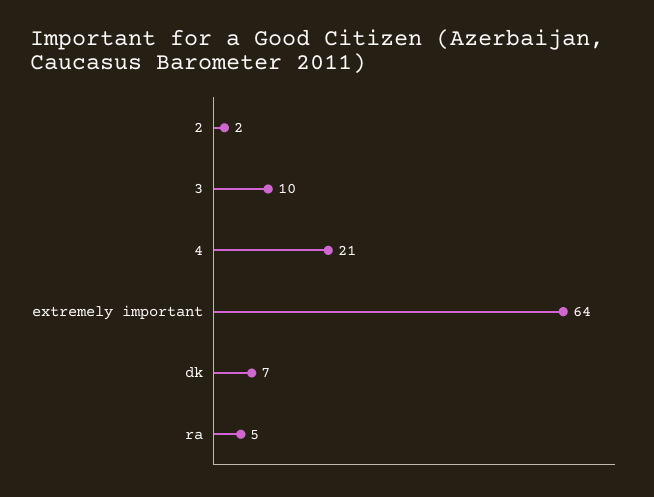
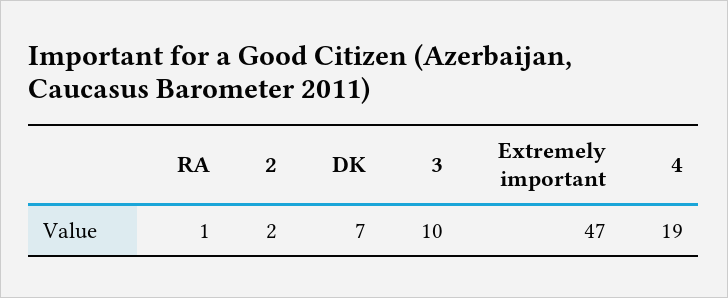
  {
    "2": 2,
    "3": 10,
-   "4": 21,
+   "4": 19,
-   "extremely important": 64,
+   "extremely important": 47,
    "dk": 7,
-   "ra": 5
+   "ra": 1
  }

